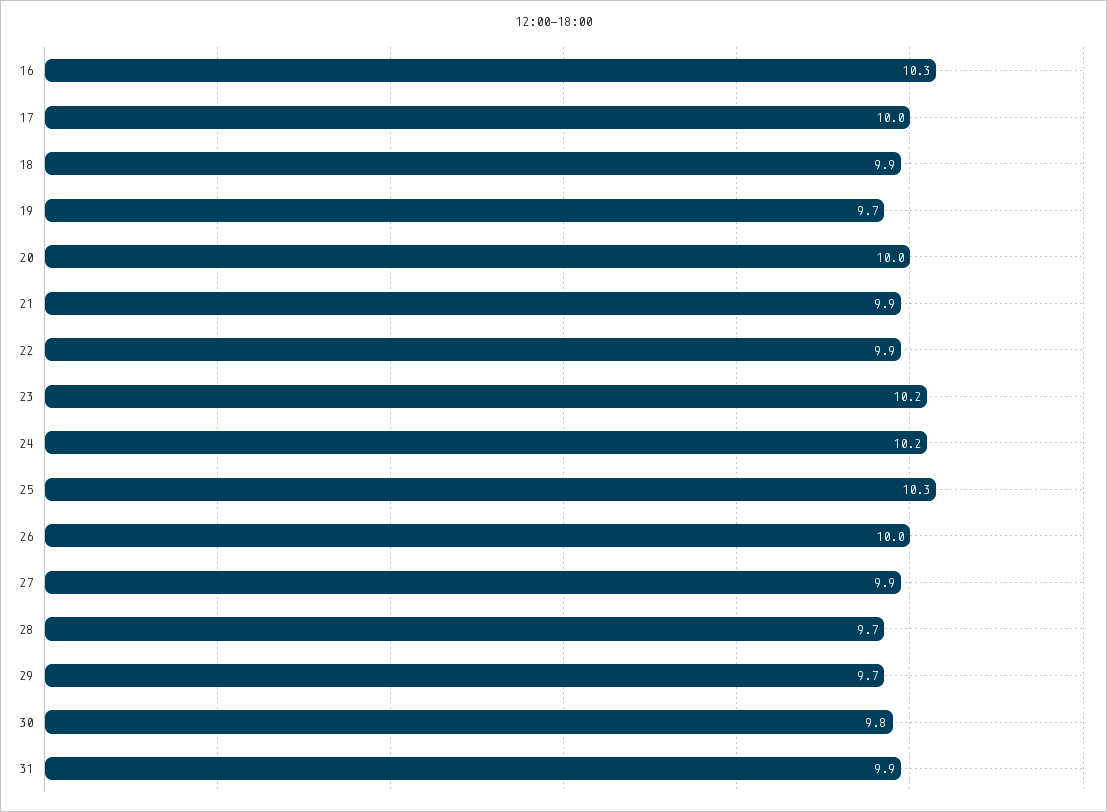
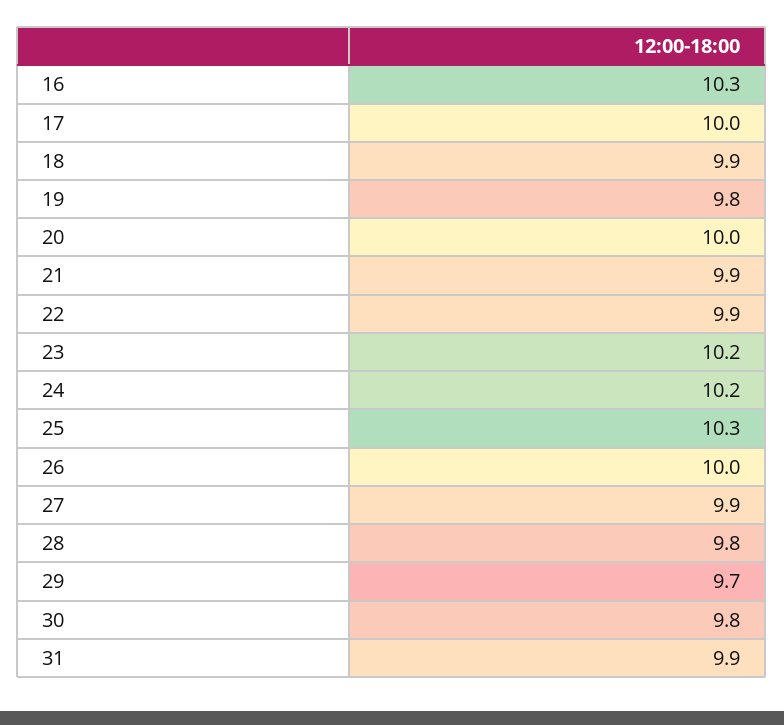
  {
    "16": 10.3,
    "17": 10,
    "18": 9.9,
-   "19": 9.7,
+   "19": 9.8,
    "20": 10,
    "21": 9.9,
    "22": 9.9,
    "23": 10.2,
    "24": 10.2,
    "25": 10.3,
    "26": 10,
    "27": 9.9,
-   "28": 9.7,
+   "28": 9.8,
    "29": 9.7,
    "30": 9.8,
    "31": 9.9
  }

